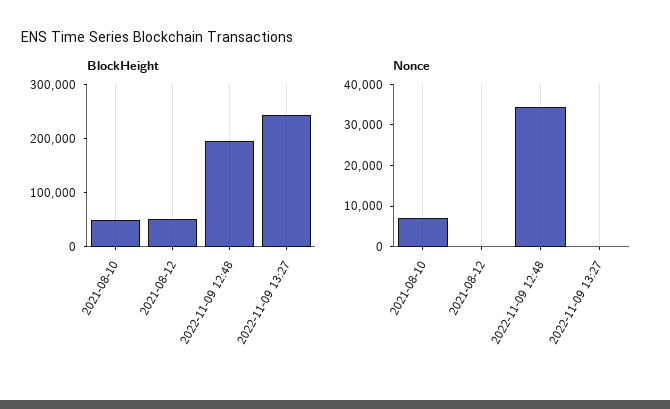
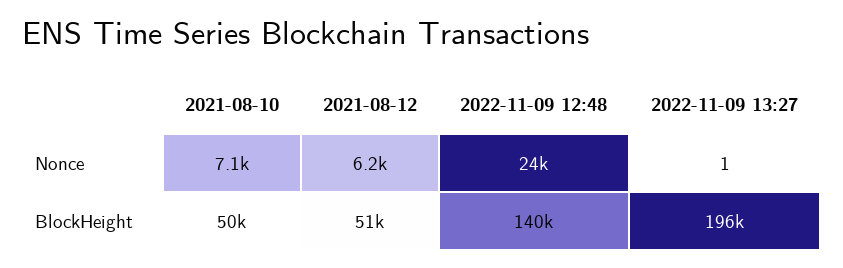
  {
    "BlockHeight": {
      "2021-08-10": 50000,
      "2021-08-12": 51000,
-     "2022-11-09 12:48": 200000,
+     "2022-11-09 12:48": 140000,
-     "2022-11-09 13:27": 240000
+     "2022-11-09 13:27": 196000
    },
    "Nonce": {
      "2021-08-10": 7100,
-     "2021-08-12": 0,
+     "2021-08-12": 6200,
-     "2022-11-09 12:48": 34000,
+     "2022-11-09 12:48": 24000,
      "2022-11-09 13:27": 1
    }
  }

